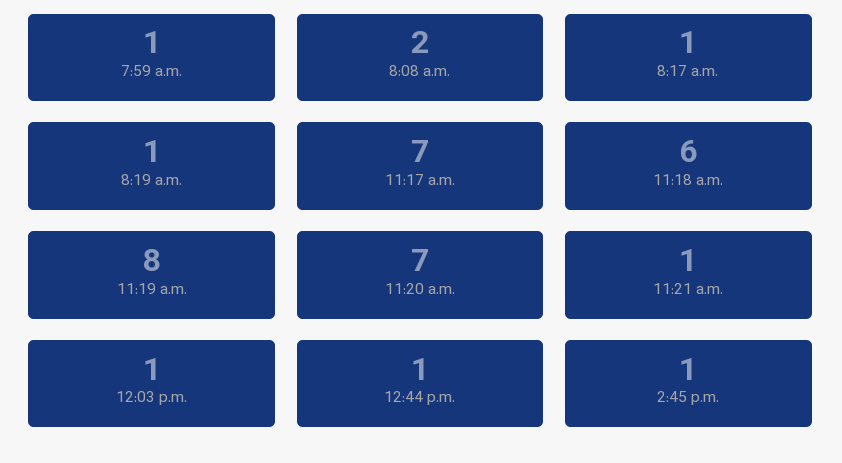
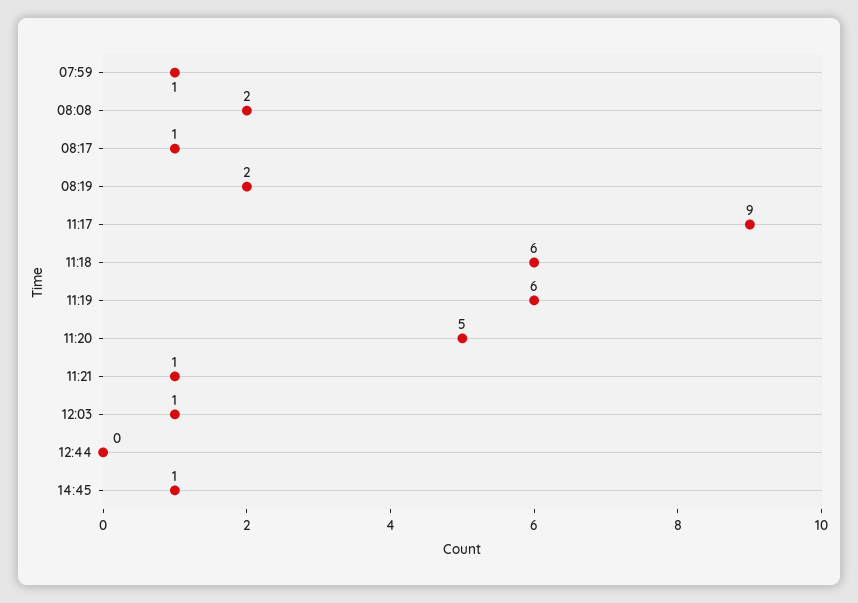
  {
    "7:59 a.m.": 1,
    "8:08 a.m.": 2,
    "8:17 a.m.": 1,
-   "8:19 a.m.": 1,
+   "8:19 a.m.": 2,
-   "11:17 a.m.": 7,
+   "11:17 a.m.": 9,
    "11:18 a.m.": 6,
-   "11:19 a.m.": 8,
+   "11:19 a.m.": 6,
-   "11:20 a.m.": 7,
+   "11:20 a.m.": 5,
    "11:21 a.m.": 1,
    "12:03 p.m.": 1,
-   "12:44 p.m.": 1,
+   "12:44 p.m.": 0,
    "2:45 p.m.": 1
  }

